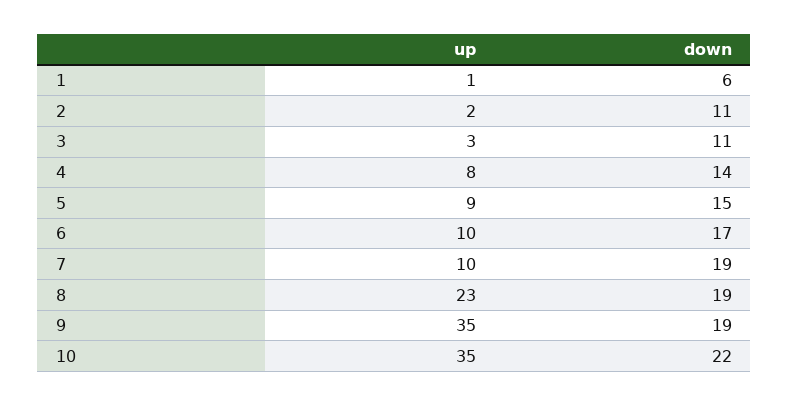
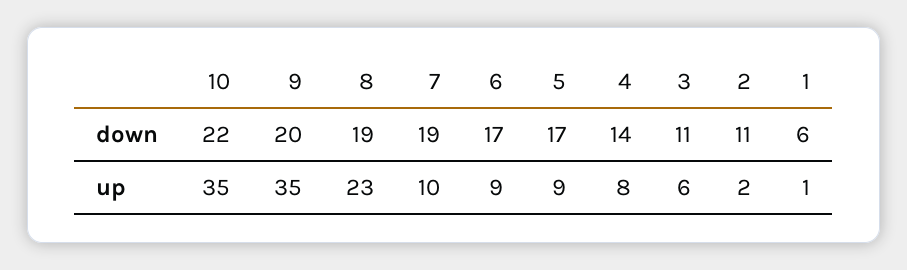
  {
    "up": {
      "1": 1,
      "2": 2,
-     "3": 3,
+     "3": 6,
      "4": 8,
      "5": 9,
-     "6": 10,
+     "6": 9,
      "7": 10,
      "8": 23,
      "9": 35,
      "10": 35
    },
    "down": {
      "1": 6,
      "2": 11,
      "3": 11,
      "4": 14,
-     "5": 15,
+     "5": 17,
      "6": 17,
      "7": 19,
      "8": 19,
-     "9": 19,
+     "9": 20,
      "10": 22
    }
  }

